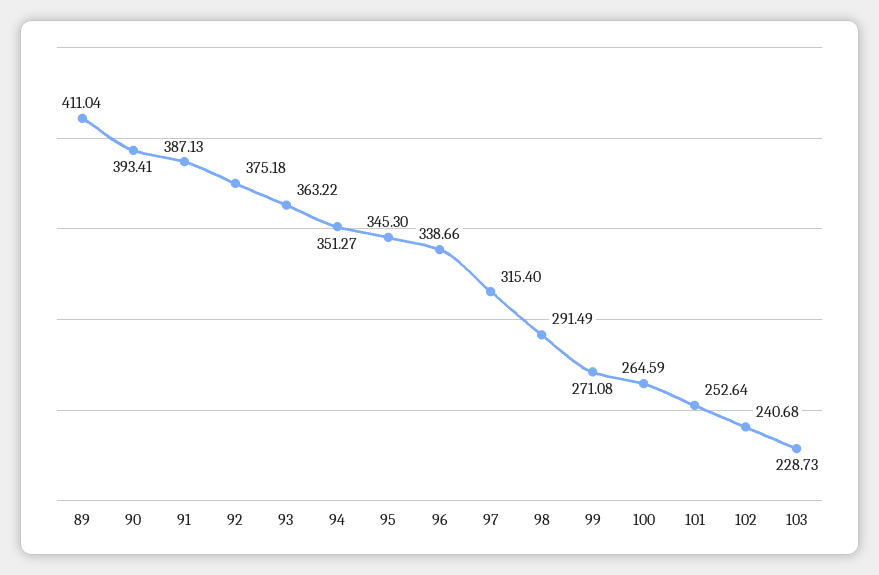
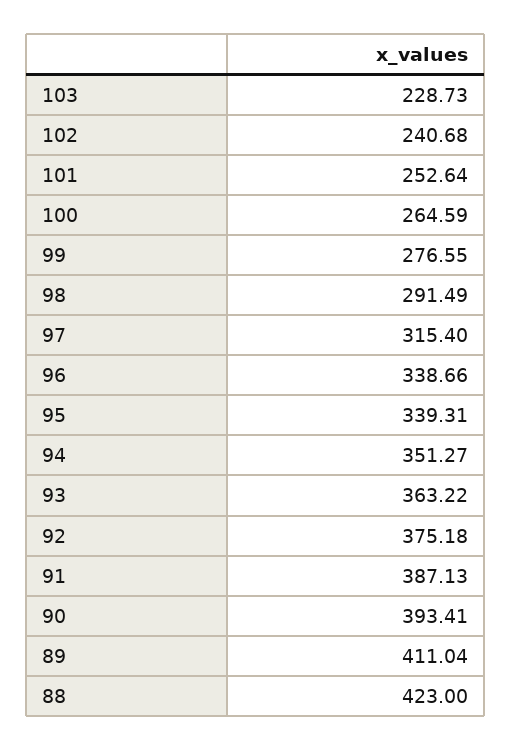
  {
    "89": 411.04,
    "90": 393.41,
    "91": 387.13,
    "92": 375.18,
    "93": 363.22,
    "94": 351.27,
-   "95": 345.3,
+   "95": 339.31,
    "96": 338.66,
    "97": 315.4,
    "98": 291.49,
-   "99": 271.08,
+   "99": 276.55,
    "100": 264.59,
    "101": 252.64,
    "102": 240.68,
-   "103": 228.73
+   "103": 228.73,
+   "88": 423
  }

